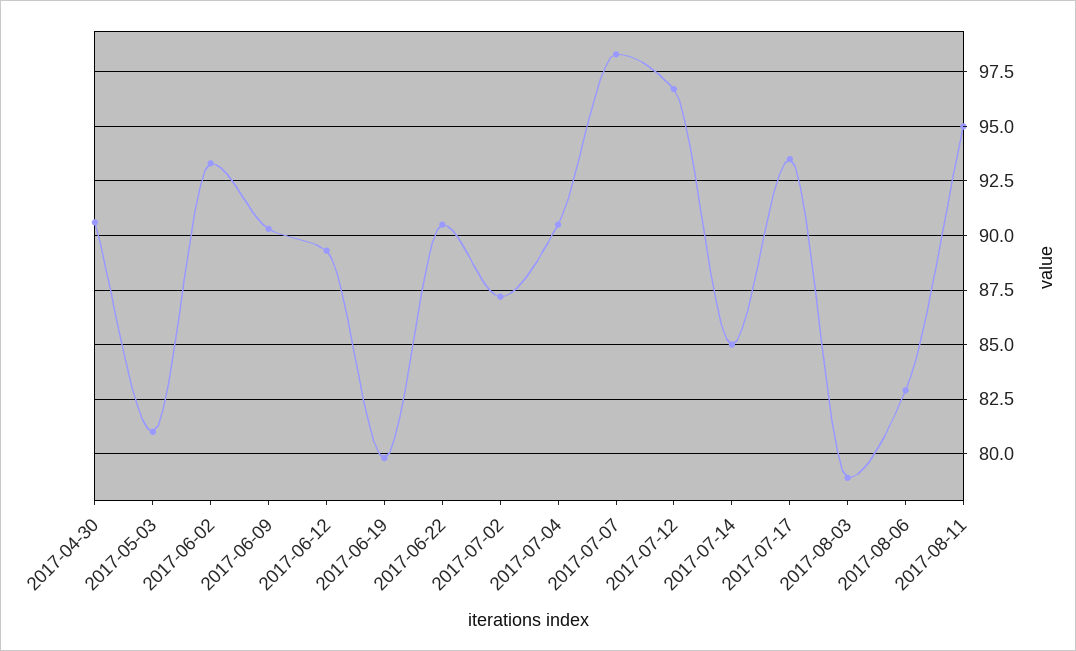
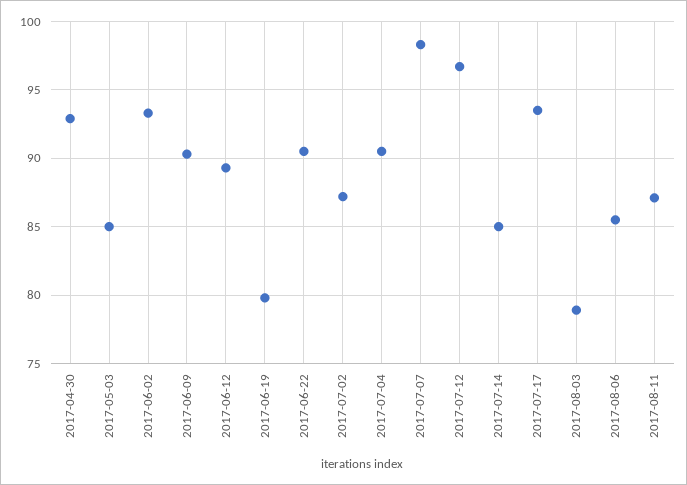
  {
-   "2017-04-30": 90.5,
+   "2017-04-30": 93,
-   "2017-05-03": 81,
+   "2017-05-03": 85,
    "2017-06-02": 93.5,
    "2017-06-09": 90.5,
    "2017-06-12": 89.5,
    "2017-06-19": 80,
    "2017-06-22": 90.5,
    "2017-07-02": 87,
    "2017-07-04": 90.5,
    "2017-07-07": 98.5,
    "2017-07-12": 96.5,
    "2017-07-14": 85,
    "2017-07-17": 93.5,
    "2017-08-03": 79,
-   "2017-08-06": 83,
+   "2017-08-06": 85.5,
-   "2017-08-11": 95
+   "2017-08-11": 87
  }

